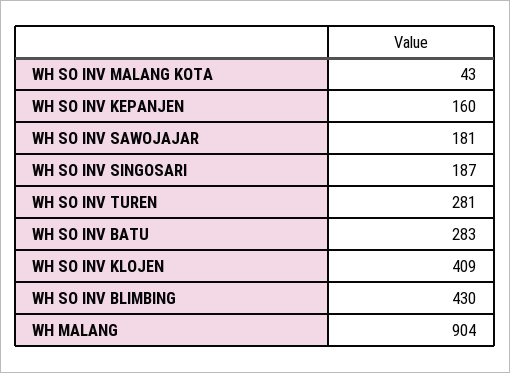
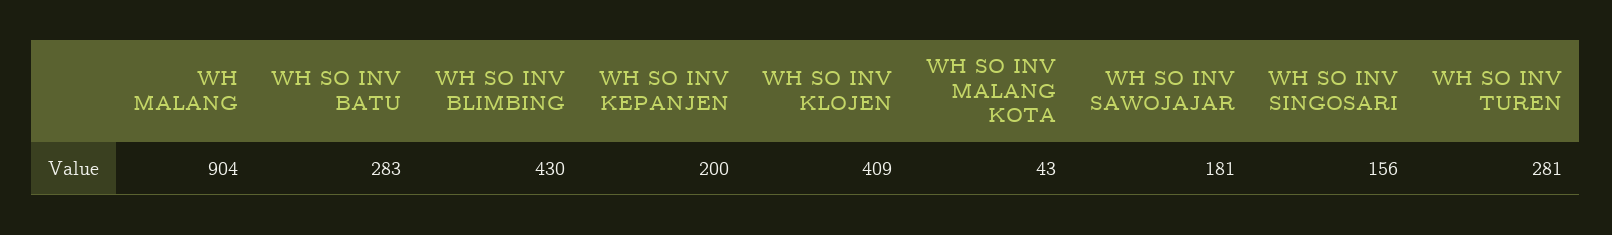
  {
    "WH SO INV MALANG KOTA": 43,
-   "WH SO INV KEPANJEN": 160,
+   "WH SO INV KEPANJEN": 200,
    "WH SO INV SAWOJAJAR": 181,
-   "WH SO INV SINGOSARI": 187,
+   "WH SO INV SINGOSARI": 156,
    "WH SO INV TUREN": 281,
    "WH SO INV BATU": 283,
    "WH SO INV KLOJEN": 409,
    "WH SO INV BLIMBING": 430,
    "WH MALANG": 904
  }

